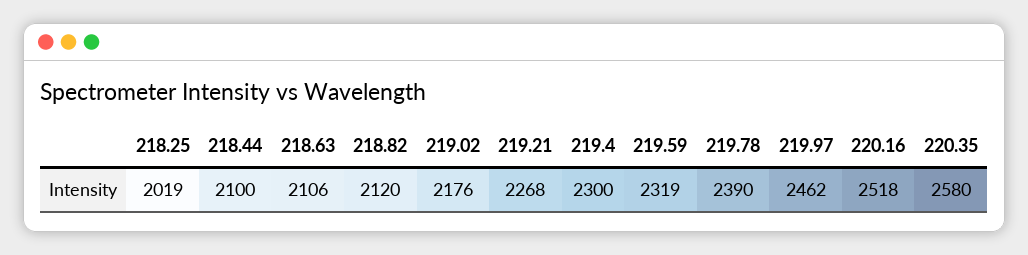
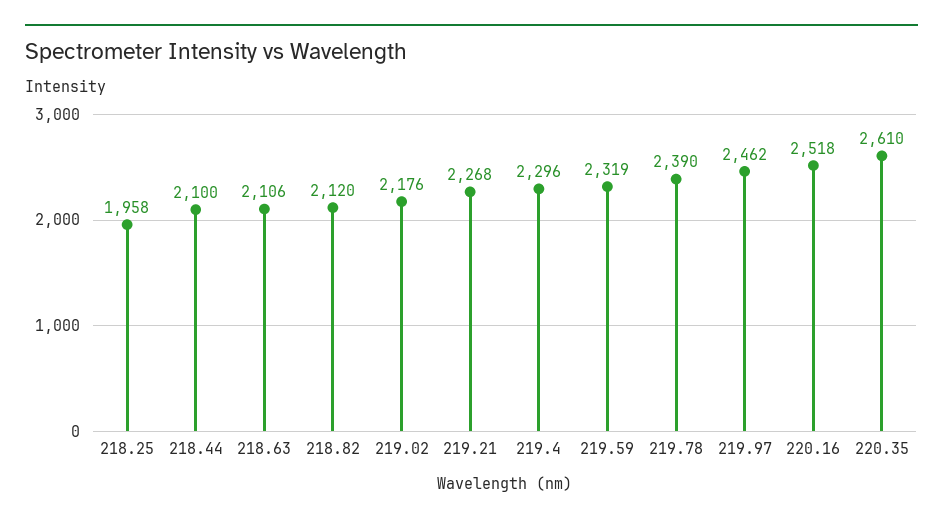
  {
-   "218.25": 2019,
+   "218.25": 1958,
    "218.44": 2100,
    "218.63": 2106,
    "218.82": 2120,
    "219.02": 2176,
    "219.21": 2268,
-   "219.4": 2300,
+   "219.4": 2296,
    "219.59": 2319,
    "219.78": 2390,
    "219.97": 2462,
    "220.16": 2518,
-   "220.35": 2580
+   "220.35": 2610
  }

